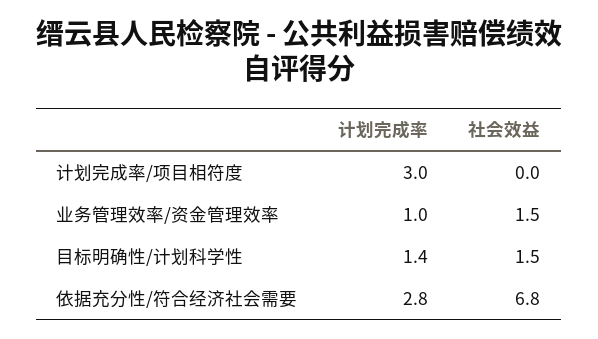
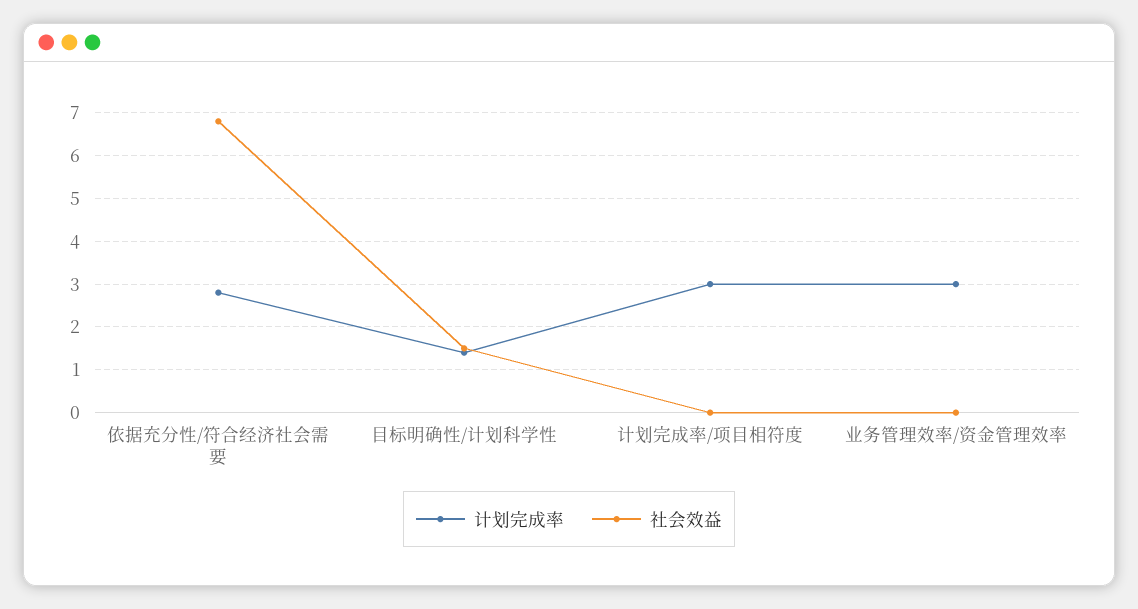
  {
    "计划完成率": {
      "计划完成率/项目相符度": 3,
-     "业务管理效率/资金管理效率": 1,
+     "业务管理效率/资金管理效率": 3,
      "目标明确性/计划科学性": 1.4,
      "依据充分性/符合经济社会需要": 2.8
    },
    "社会效益": {
      "计划完成率/项目相符度": 0,
-     "业务管理效率/资金管理效率": 1.5,
+     "业务管理效率/资金管理效率": 0,
      "目标明确性/计划科学性": 1.5,
      "依据充分性/符合经济社会需要": 6.8
    }
  }

